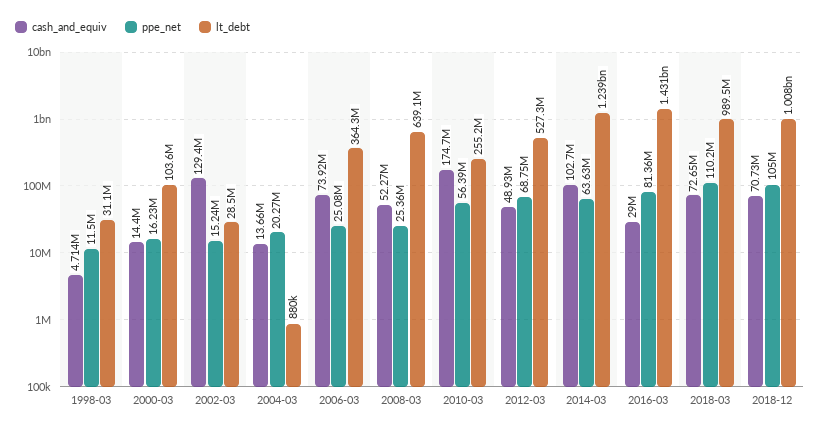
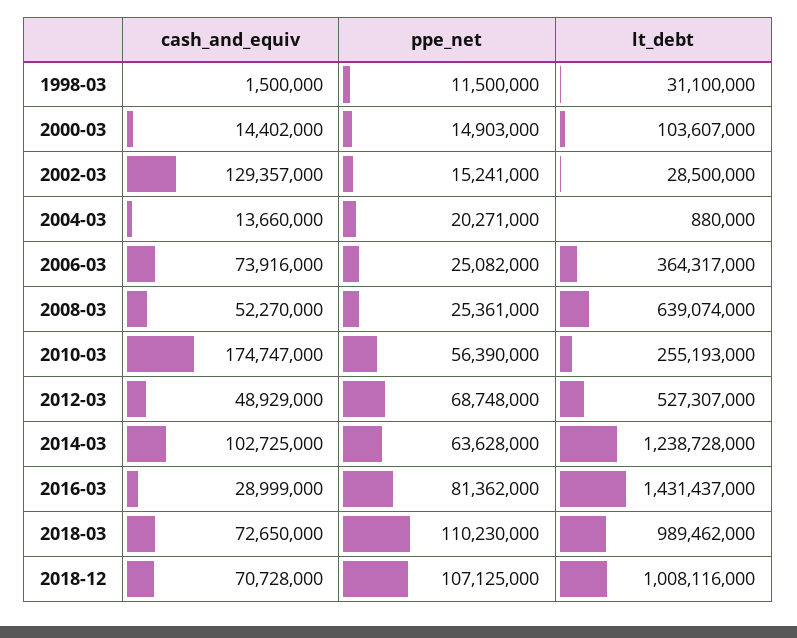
  {
    "cash_and_equiv": {
-     "1998-03": 4714000,
+     "1998-03": 1500000,
      "2000-03": 14402000,
      "2002-03": 129357000,
      "2004-03": 13660000,
      "2006-03": 73916000,
      "2008-03": 52270000,
      "2010-03": 174747000,
      "2012-03": 48929000,
      "2014-03": 102725000,
      "2016-03": 28999000,
      "2018-03": 72650000,
      "2018-12": 70728000
    },
    "ppe_net": {
      "1998-03": 11500000,
-     "2000-03": 16230000,
+     "2000-03": 14903000,
      "2002-03": 15241000,
      "2004-03": 20271000,
      "2006-03": 25082000,
      "2008-03": 25361000,
      "2010-03": 56390000,
      "2012-03": 68748000,
      "2014-03": 63628000,
      "2016-03": 81362000,
      "2018-03": 110230000,
-     "2018-12": 105000000
+     "2018-12": 107125000
    },
    "lt_debt": {
      "1998-03": 31100000,
      "2000-03": 103607000,
      "2002-03": 28500000,
      "2004-03": 880000,
      "2006-03": 364317000,
      "2008-03": 639074000,
      "2010-03": 255193000,
      "2012-03": 527307000,
      "2014-03": 1238728000,
      "2016-03": 1431437000,
      "2018-03": 989462000,
      "2018-12": 1008116000
    }
  }

